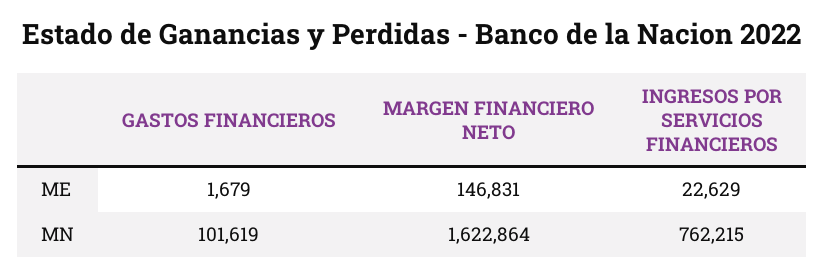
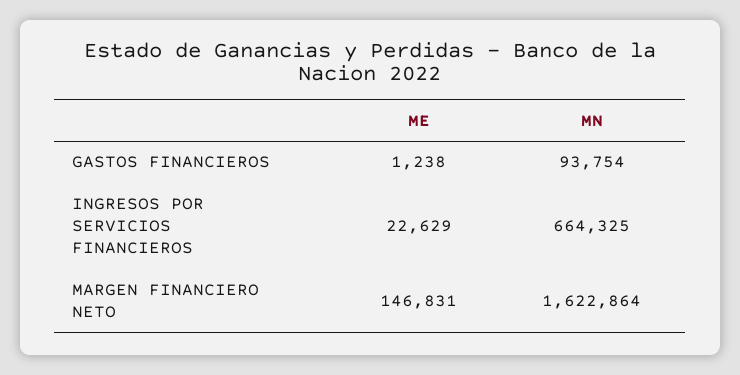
  {
    "GASTOS FINANCIEROS": {
-     "ME": 1679,
+     "ME": 1238,
-     "MN": 101619
+     "MN": 93754
    },
    "MARGEN FINANCIERO NETO": {
      "ME": 146831,
      "MN": 1622864
    },
    "INGRESOS POR SERVICIOS FINANCIEROS": {
      "ME": 22629,
-     "MN": 762215
+     "MN": 664325
    }
  }

